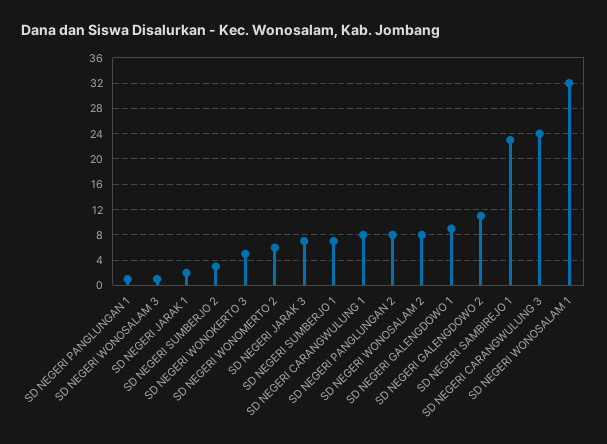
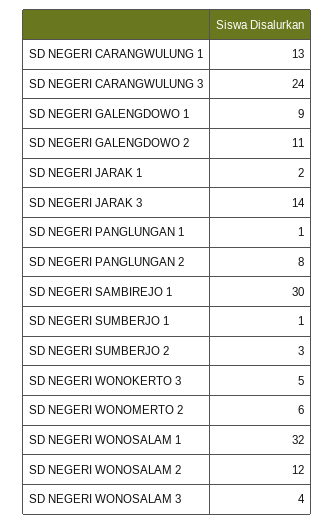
  {
    "SD NEGERI PANGLUNGAN 1": 1,
-   "SD NEGERI WONOSALAM 3": 1,
+   "SD NEGERI WONOSALAM 3": 4,
    "SD NEGERI JARAK 1": 2,
    "SD NEGERI SUMBERJO 2": 3,
    "SD NEGERI WONOKERTO 3": 5,
    "SD NEGERI WONOMERTO 2": 6,
-   "SD NEGERI JARAK 3": 7,
+   "SD NEGERI JARAK 3": 14,
-   "SD NEGERI SUMBERJO 1": 7,
+   "SD NEGERI SUMBERJO 1": 1,
-   "SD NEGERI CARANGWULUNG 1": 8,
+   "SD NEGERI CARANGWULUNG 1": 13,
    "SD NEGERI PANGLUNGAN 2": 8,
-   "SD NEGERI WONOSALAM 2": 8,
+   "SD NEGERI WONOSALAM 2": 12,
    "SD NEGERI GALENGDOWO 1": 9,
    "SD NEGERI GALENGDOWO 2": 11,
-   "SD NEGERI SAMBIREJO 1": 23,
+   "SD NEGERI SAMBIREJO 1": 30,
    "SD NEGERI CARANGWULUNG 3": 24,
    "SD NEGERI WONOSALAM 1": 32
  }

